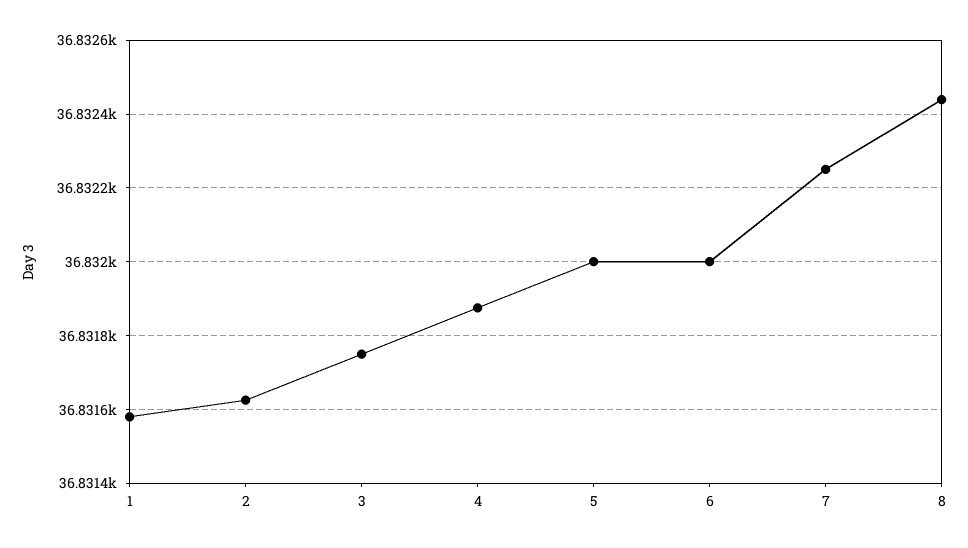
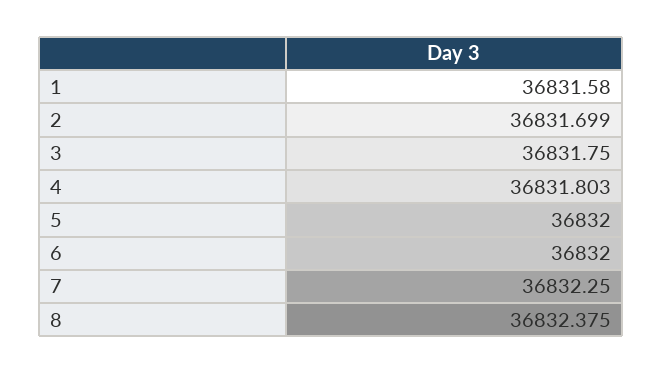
  {
    "1": 36831.58,
-   "2": 36831.62,
+   "2": 36831.699,
    "3": 36831.75,
-   "4": 36831.88,
+   "4": 36831.803,
    "5": 36832,
    "6": 36832,
    "7": 36832.25,
-   "8": 36832.44
+   "8": 36832.375
  }

